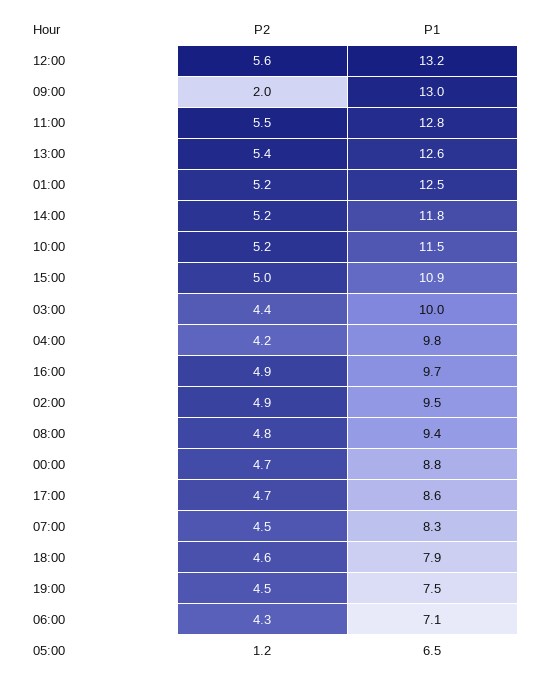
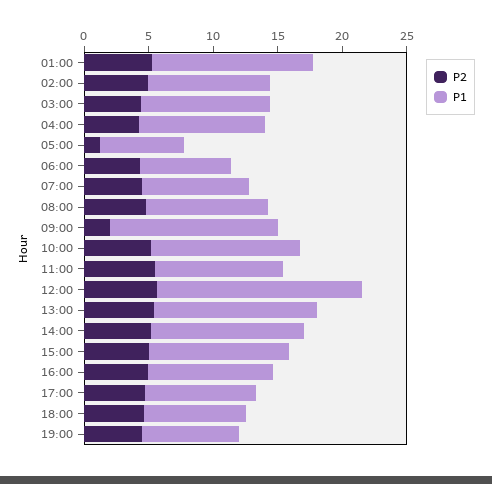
  {
    "P2": {
      "12:00": 5.6,
      "09:00": 2,
      "11:00": 5.5,
      "13:00": 5.4,
      "01:00": 5.2,
      "14:00": 5.2,
      "10:00": 5.2,
      "15:00": 5,
      "03:00": 4.4,
      "04:00": 4.2,
      "16:00": 4.9,
      "02:00": 4.9,
      "08:00": 4.8,
-     "00:00": 4.7,
      "17:00": 4.7,
      "07:00": 4.5,
      "18:00": 4.6,
      "19:00": 4.5,
      "06:00": 4.3,
      "05:00": 1.2
    },
    "P1": {
-     "12:00": 13.2,
+     "12:00": 16,
      "09:00": 13,
-     "11:00": 12.8,
+     "11:00": 10,
      "13:00": 12.6,
      "01:00": 12.5,
      "14:00": 11.8,
      "10:00": 11.5,
      "15:00": 10.9,
      "03:00": 10,
      "04:00": 9.8,
      "16:00": 9.7,
      "02:00": 9.5,
      "08:00": 9.4,
-     "00:00": 8.8,
      "17:00": 8.6,
      "07:00": 8.3,
      "18:00": 7.9,
      "19:00": 7.5,
      "06:00": 7.1,
      "05:00": 6.5
    }
  }

